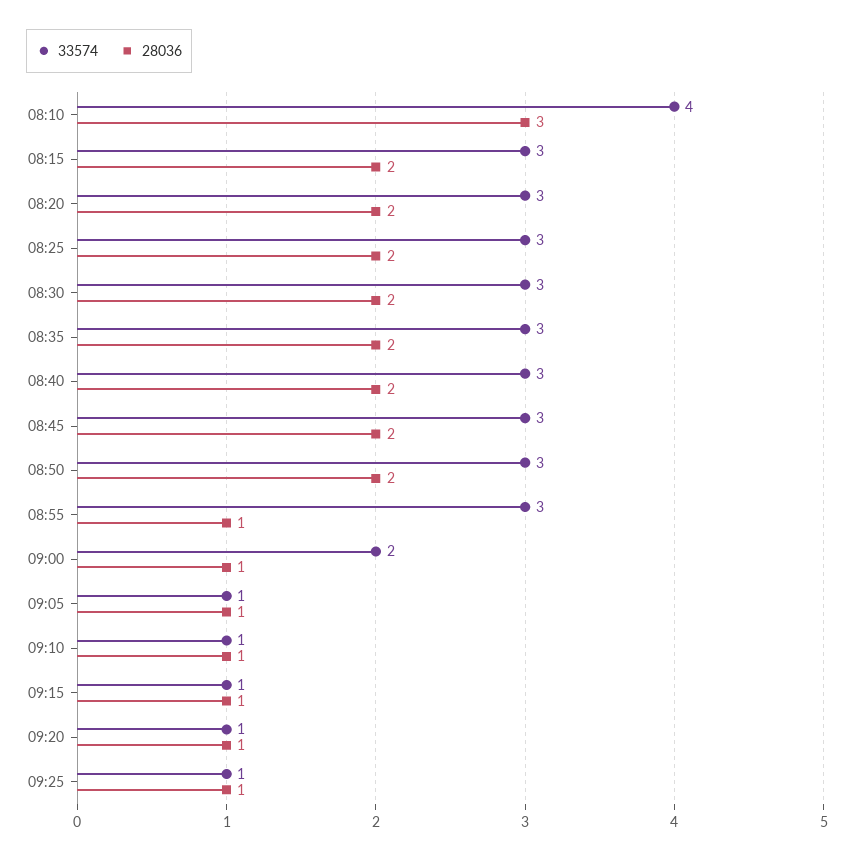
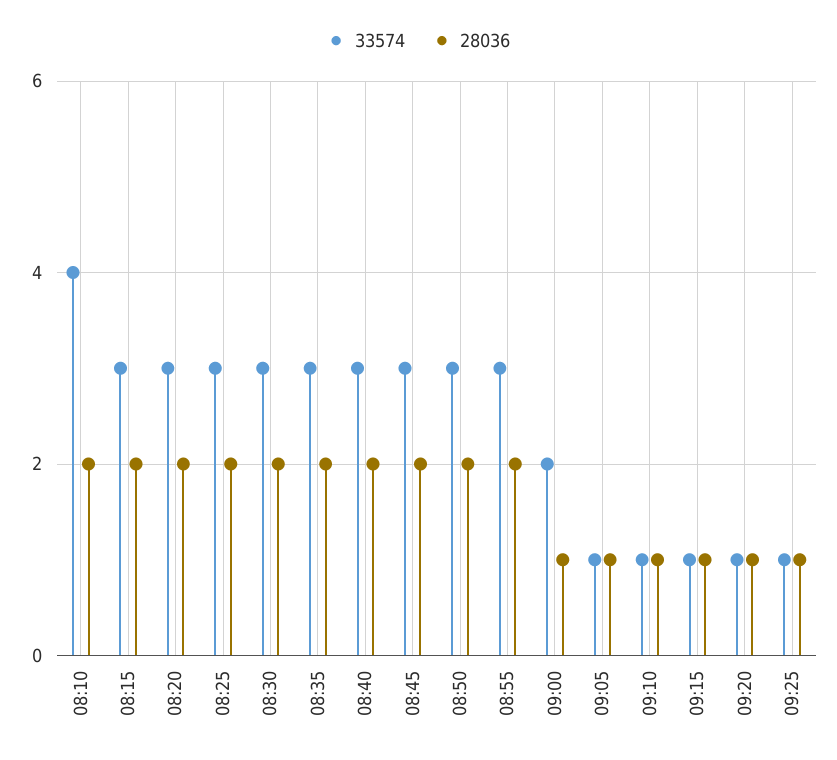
  {
    "33574": {
      "08:10": 4,
      "08:15": 3,
      "08:20": 3,
      "08:25": 3,
      "08:30": 3,
      "08:35": 3,
      "08:40": 3,
      "08:45": 3,
      "08:50": 3,
      "08:55": 3,
      "09:00": 2,
      "09:05": 1,
      "09:10": 1,
      "09:15": 1,
      "09:20": 1,
      "09:25": 1
    },
    "28036": {
-     "08:10": 3,
+     "08:10": 2,
      "08:15": 2,
      "08:20": 2,
      "08:25": 2,
      "08:30": 2,
      "08:35": 2,
      "08:40": 2,
      "08:45": 2,
      "08:50": 2,
-     "08:55": 1,
+     "08:55": 2,
      "09:00": 1,
      "09:05": 1,
      "09:10": 1,
      "09:15": 1,
      "09:20": 1,
      "09:25": 1
    }
  }

